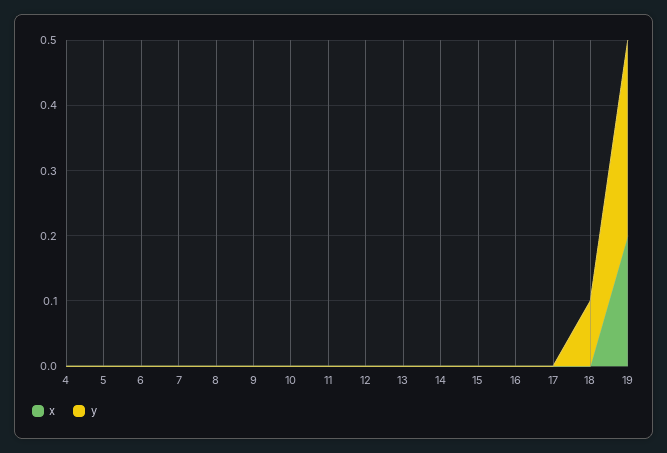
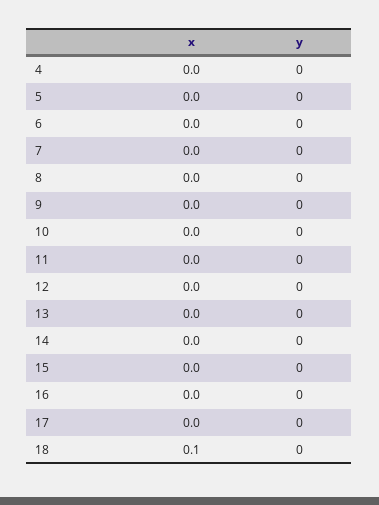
  {
    "x": {
      "4": 0,
      "5": 0,
      "6": 0,
      "7": 0,
      "8": 0,
      "9": 0,
      "10": 0,
      "11": 0,
      "12": 0,
      "13": 0,
      "14": 0,
      "15": 0,
      "16": 0,
      "17": 0,
-     "18": 0,
+     "18": 0.1
-     "19": 0.2
    },
    "y": {
      "4": 0,
      "5": 0,
      "6": 0,
      "7": 0,
      "8": 0,
      "9": 0,
      "10": 0,
      "11": 0,
      "12": 0,
      "13": 0,
      "14": 0,
      "15": 0,
      "16": 0,
      "17": 0,
-     "18": 0.1,
+     "18": 0
-     "19": 0.3
    }
  }

